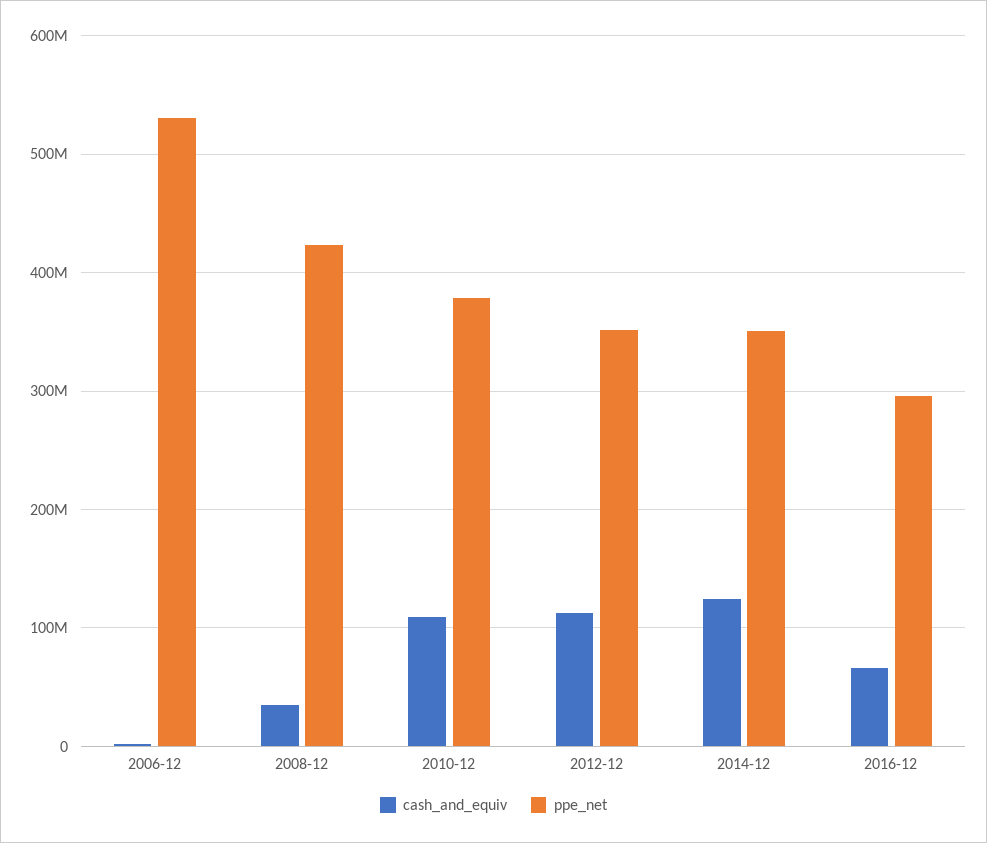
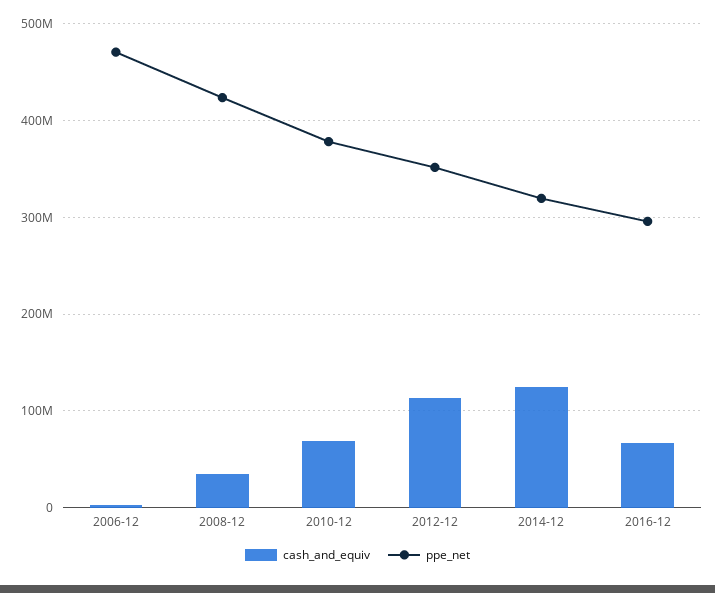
  {
    "cash_and_equiv": {
      "2006-12": 0,
      "2008-12": 40000000,
-     "2010-12": 110000000,
+     "2010-12": 70000000,
      "2012-12": 110000000,
      "2014-12": 120000000,
      "2016-12": 70000000
    },
    "ppe_net": {
-     "2006-12": 530000000,
+     "2006-12": 470000000,
      "2008-12": 420000000,
      "2010-12": 380000000,
      "2012-12": 350000000,
-     "2014-12": 350000000,
+     "2014-12": 320000000,
      "2016-12": 300000000
    }
  }

